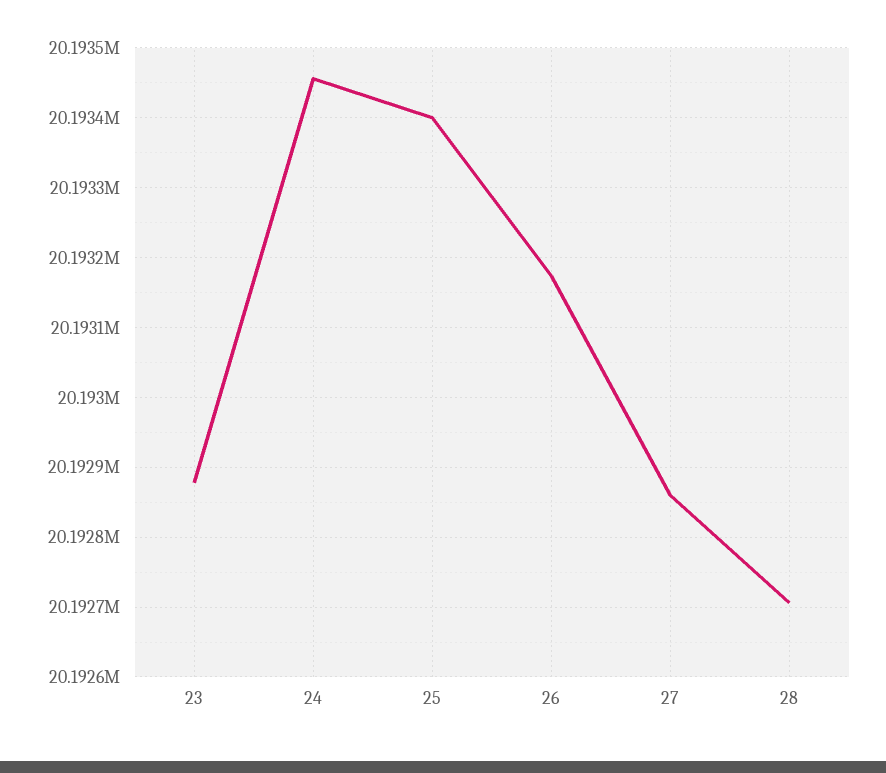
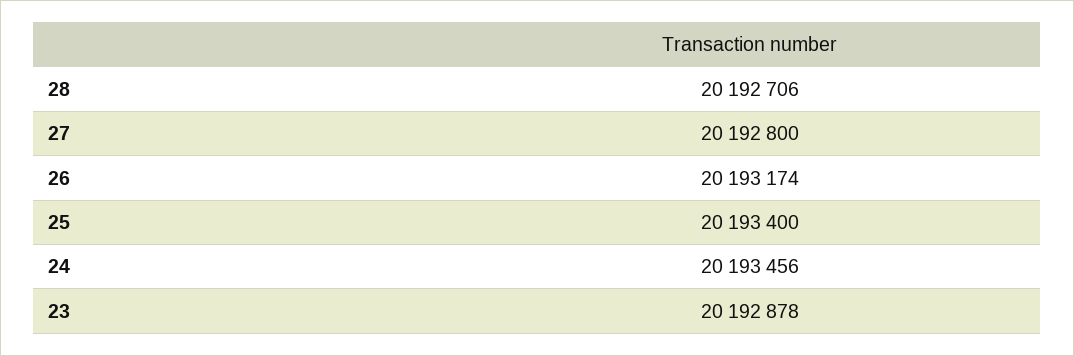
  {
    "23": 20192878,
    "24": 20193456,
    "25": 20193400,
    "26": 20193174,
-   "27": 20192860,
+   "27": 20192800,
    "28": 20192706
  }

